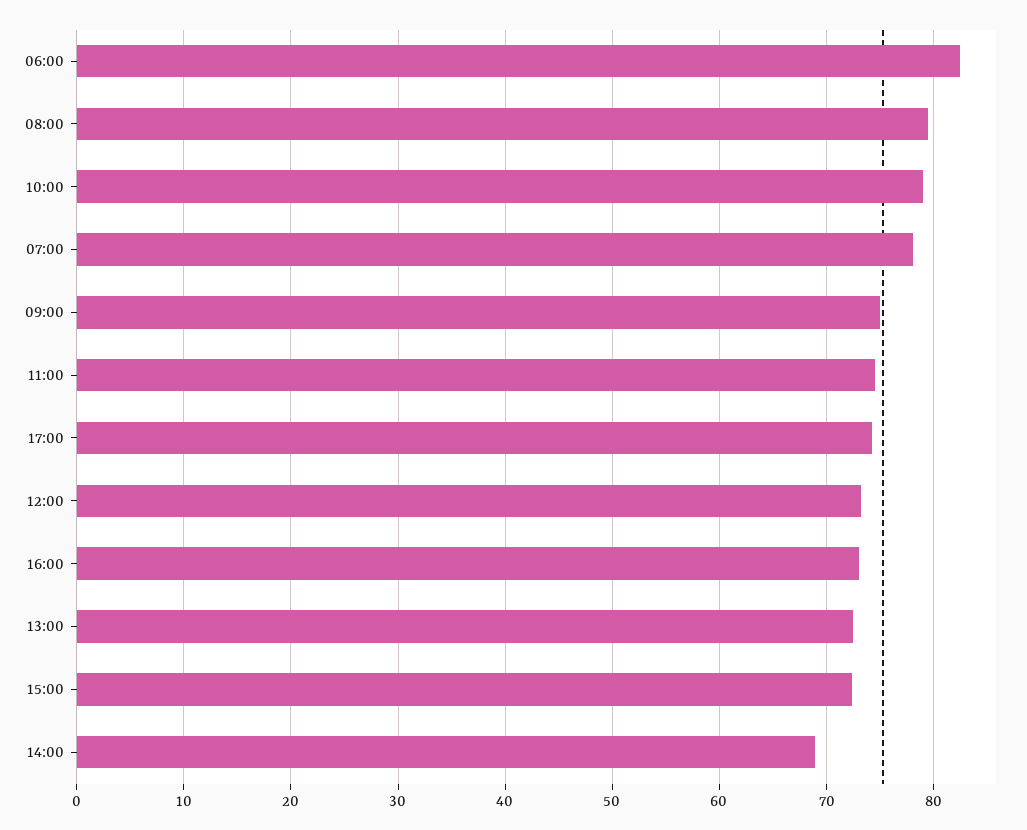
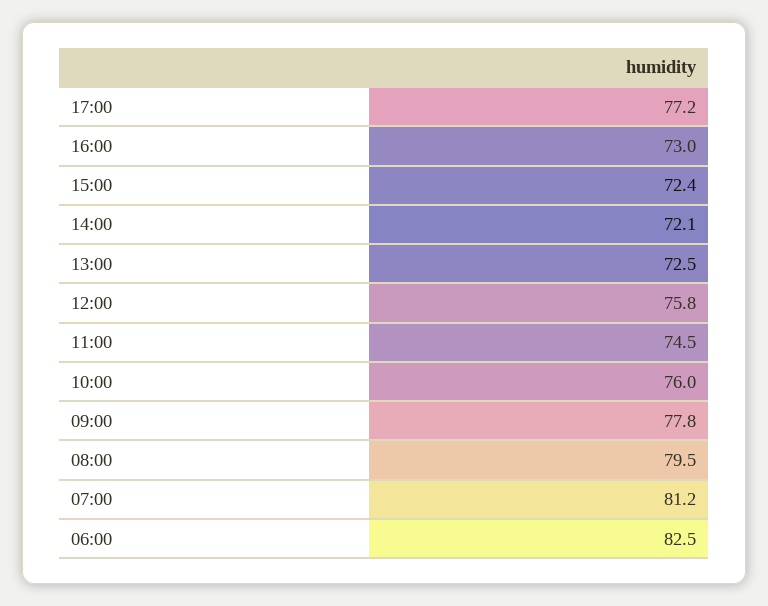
  {
    "06:00": 82.5,
    "08:00": 79.5,
-   "10:00": 79,
+   "10:00": 76,
-   "07:00": 78,
+   "07:00": 81.2,
-   "09:00": 75,
+   "09:00": 77.8,
    "11:00": 74.5,
-   "17:00": 74,
+   "17:00": 77.2,
-   "12:00": 73,
+   "12:00": 75.8,
    "16:00": 73,
    "13:00": 72.5,
    "15:00": 72.4,
-   "14:00": 69
+   "14:00": 72.1
  }

